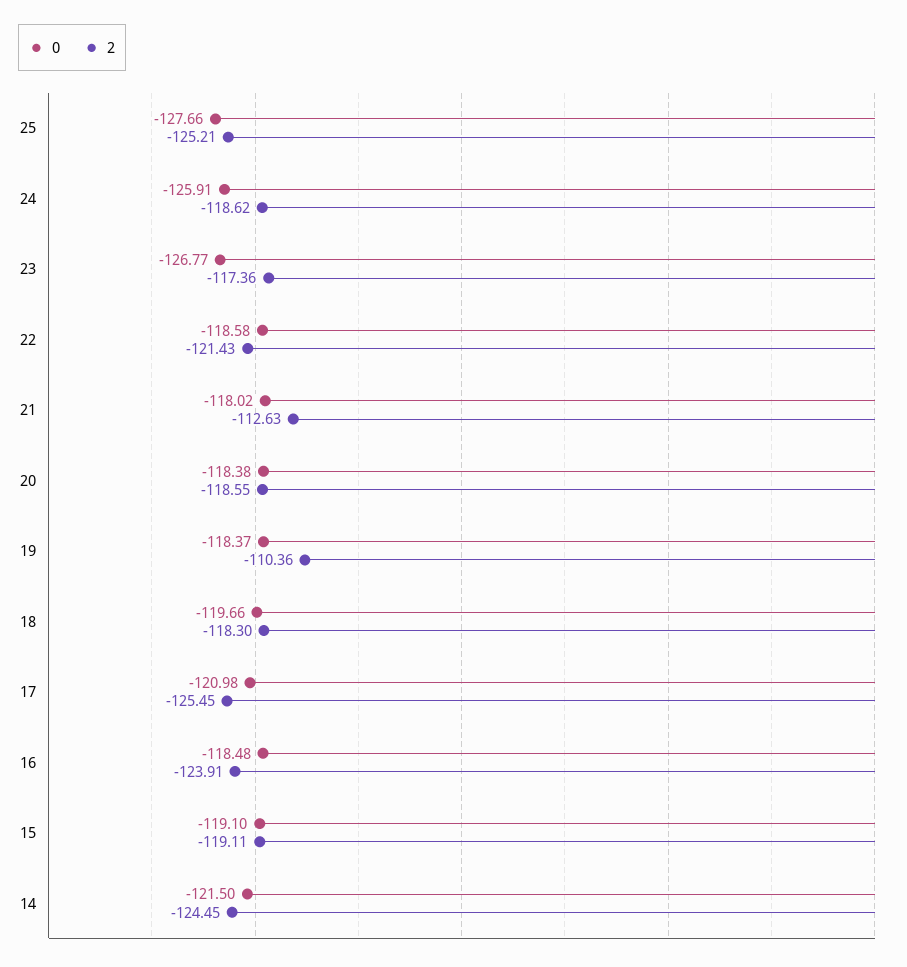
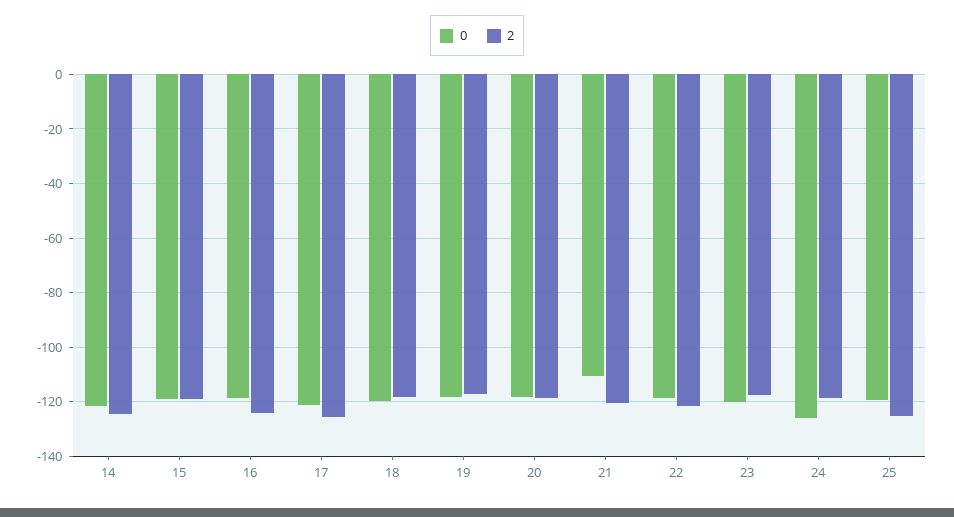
  {
    "0": {
-     "25": -127.66,
+     "25": -120,
      "24": -125.91,
-     "23": -126.77,
+     "23": -120,
      "22": -118.58,
-     "21": -118.02,
+     "21": -110,
      "20": -118.38,
      "19": -118.37,
      "18": -119.66,
      "17": -120.98,
      "16": -118.48,
      "15": -119.1,
      "14": -121.5
    },
    "2": {
      "25": -125.21,
      "24": -118.62,
      "23": -117.36,
      "22": -121.43,
-     "21": -112.63,
+     "21": -120,
      "20": -118.55,
-     "19": -110.36,
+     "19": -117.5,
      "18": -118.3,
      "17": -125.45,
      "16": -123.91,
      "15": -119.11,
      "14": -124.45
    }
  }

